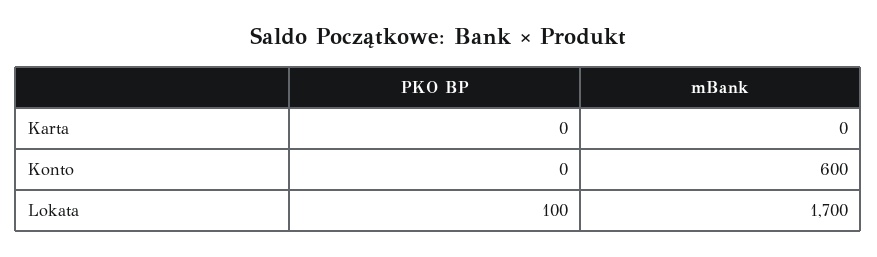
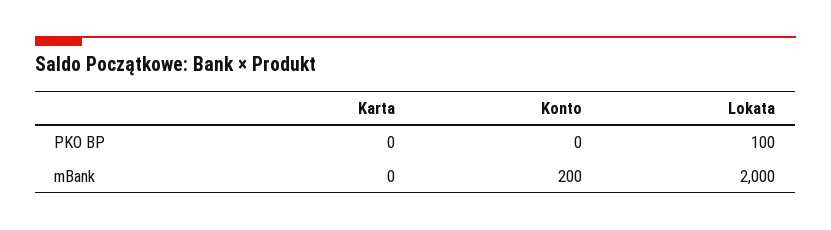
  {
    "PKO BP": {
      "Karta": 0,
      "Konto": 0,
      "Lokata": 100
    },
    "mBank": {
      "Karta": 0,
-     "Konto": 600,
+     "Konto": 200,
-     "Lokata": 1700
+     "Lokata": 2000
    }
  }

